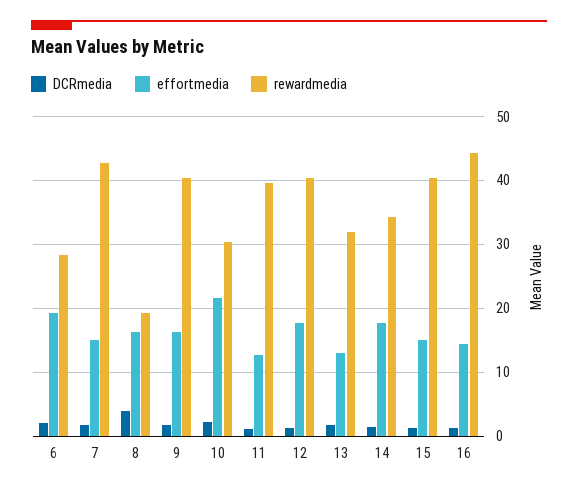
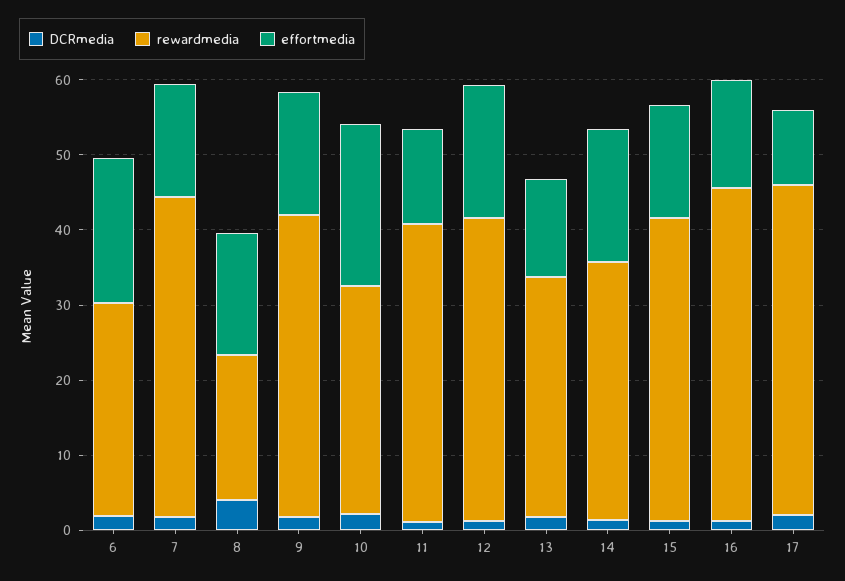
  {
    "DCRmedia": {
      "6": 2,
      "7": 2,
      "8": 4,
      "9": 2,
      "10": 2,
      "11": 1,
      "12": 1,
      "13": 2,
      "14": 1,
      "15": 1,
-     "16": 1
+     "16": 1,
+     "17": 2
    },
    "effortmedia": {
      "6": 19,
      "7": 15,
      "8": 16,
      "9": 16,
      "10": 22,
      "11": 13,
      "12": 18,
      "13": 13,
      "14": 18,
      "15": 15,
-     "16": 14
+     "16": 14,
+     "17": 10
    },
    "rewardmedia": {
      "6": 28,
      "7": 43,
      "8": 19,
      "9": 40,
      "10": 30,
      "11": 40,
      "12": 40,
      "13": 32,
      "14": 34,
      "15": 40,
-     "16": 44
+     "16": 44,
+     "17": 44
    }
  }

